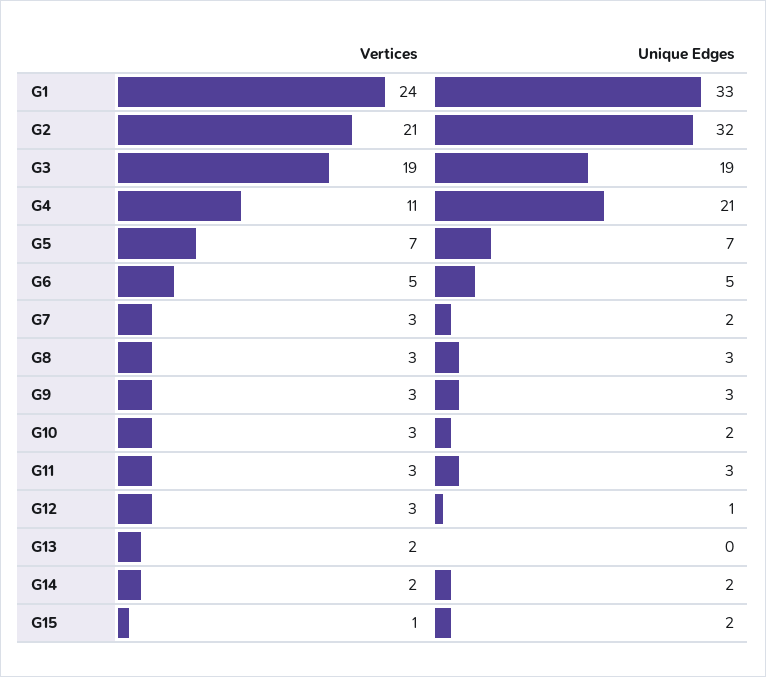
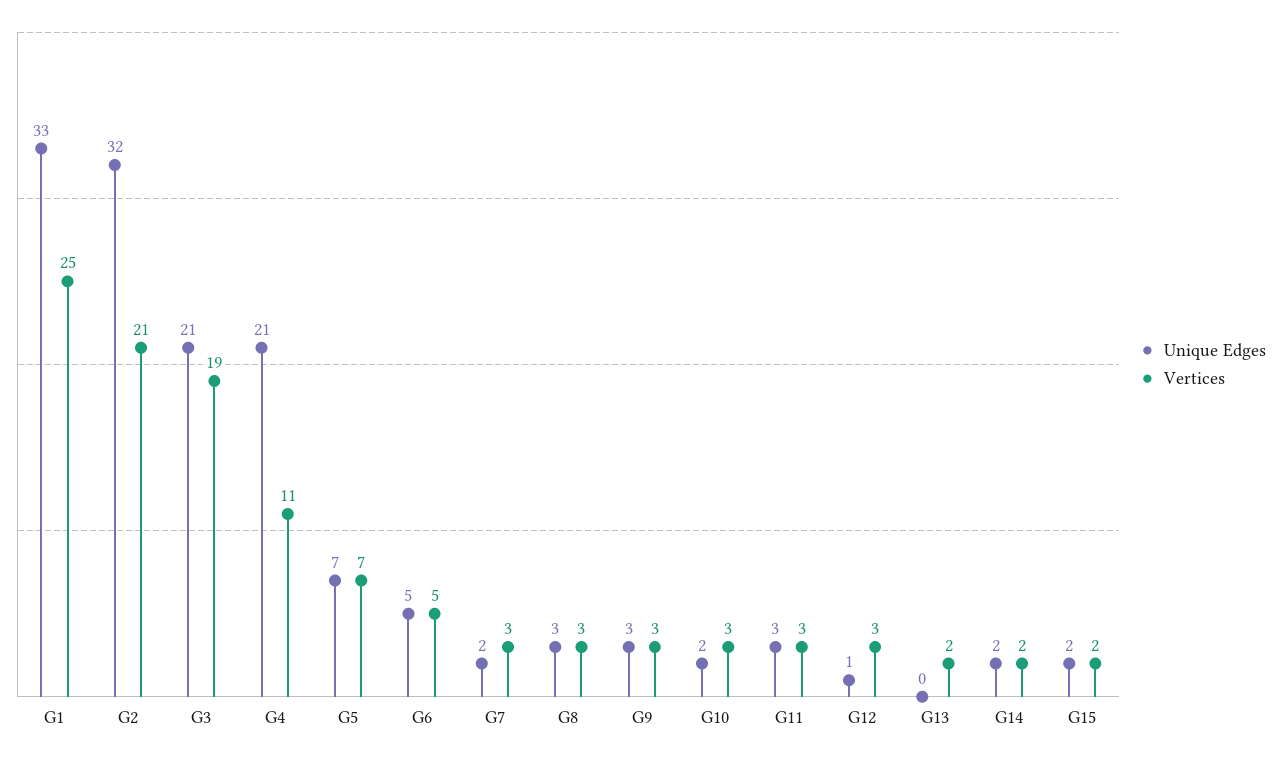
  {
    "Vertices": {
-     "G1": 24,
+     "G1": 25,
      "G2": 21,
      "G3": 19,
      "G4": 11,
      "G5": 7,
      "G6": 5,
      "G7": 3,
      "G8": 3,
      "G9": 3,
      "G10": 3,
      "G11": 3,
      "G12": 3,
      "G13": 2,
      "G14": 2,
-     "G15": 1
+     "G15": 2
    },
    "Unique Edges": {
      "G1": 33,
      "G2": 32,
-     "G3": 19,
+     "G3": 21,
      "G4": 21,
      "G5": 7,
      "G6": 5,
      "G7": 2,
      "G8": 3,
      "G9": 3,
      "G10": 2,
      "G11": 3,
      "G12": 1,
      "G13": 0,
      "G14": 2,
      "G15": 2
    }
  }

